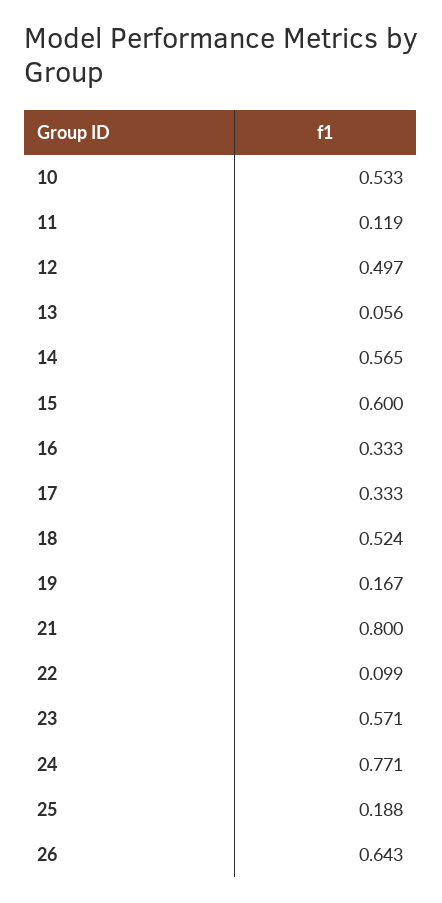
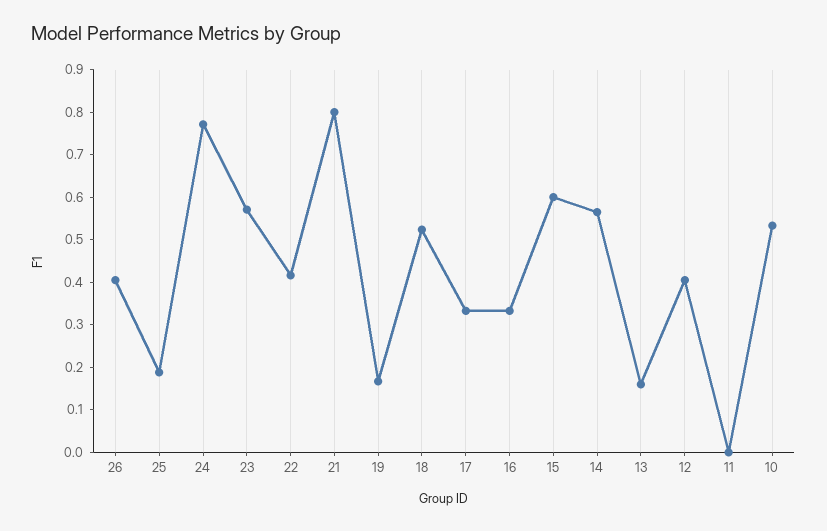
  {
    "10": 0.533,
-   "11": 0.119,
+   "11": 0,
-   "12": 0.497,
+   "12": 0.4,
-   "13": 0.056,
+   "13": 0.16,
    "14": 0.565,
    "15": 0.6,
    "16": 0.333,
    "17": 0.333,
    "18": 0.524,
    "19": 0.167,
    "21": 0.8,
-   "22": 0.099,
+   "22": 0.42,
    "23": 0.571,
    "24": 0.771,
    "25": 0.188,
-   "26": 0.643
+   "26": 0.4
  }

